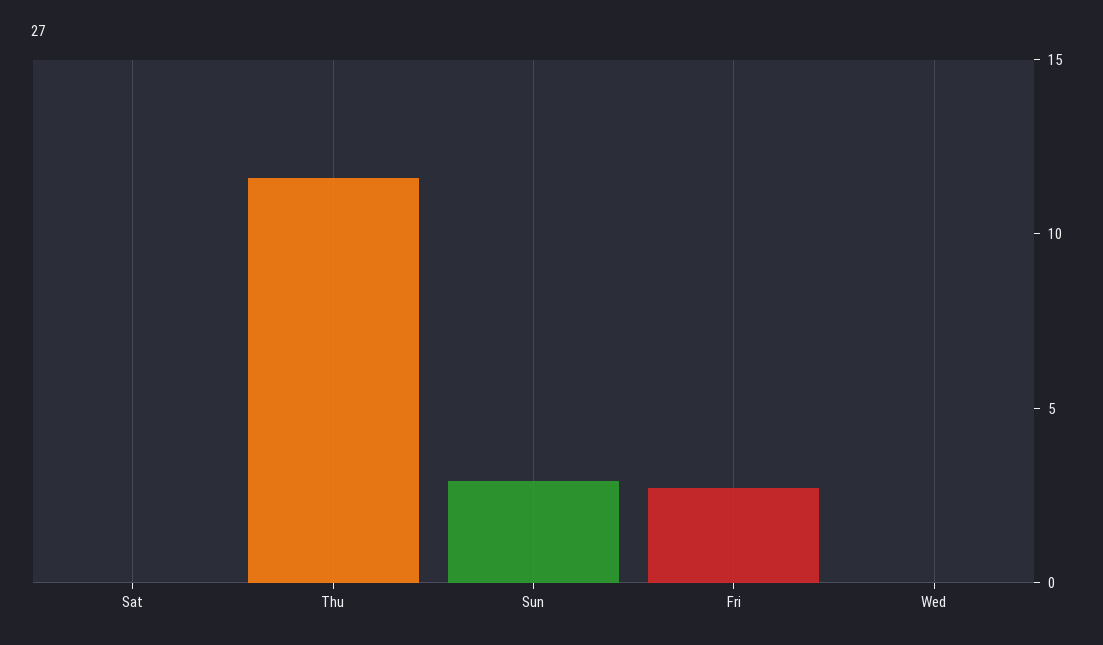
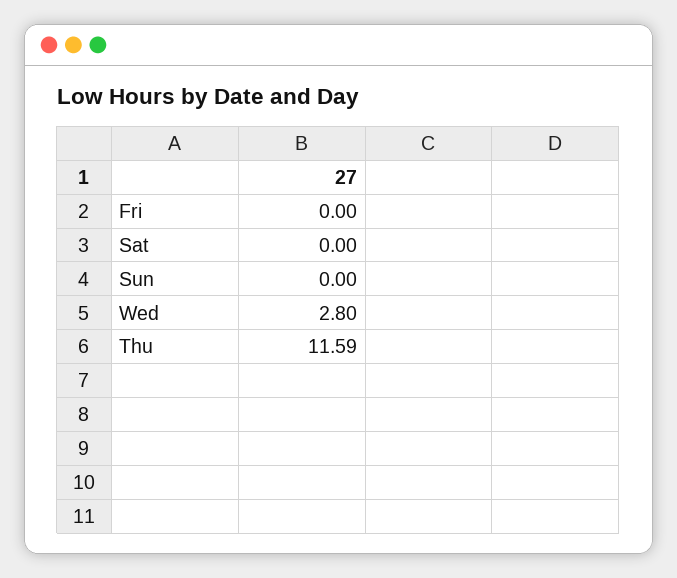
  {
    "Sat": 0,
    "Thu": 11.59,
-   "Sun": 3,
+   "Sun": 0,
-   "Fri": 3,
+   "Fri": 0,
-   "Wed": 0
+   "Wed": 2.8
  }

